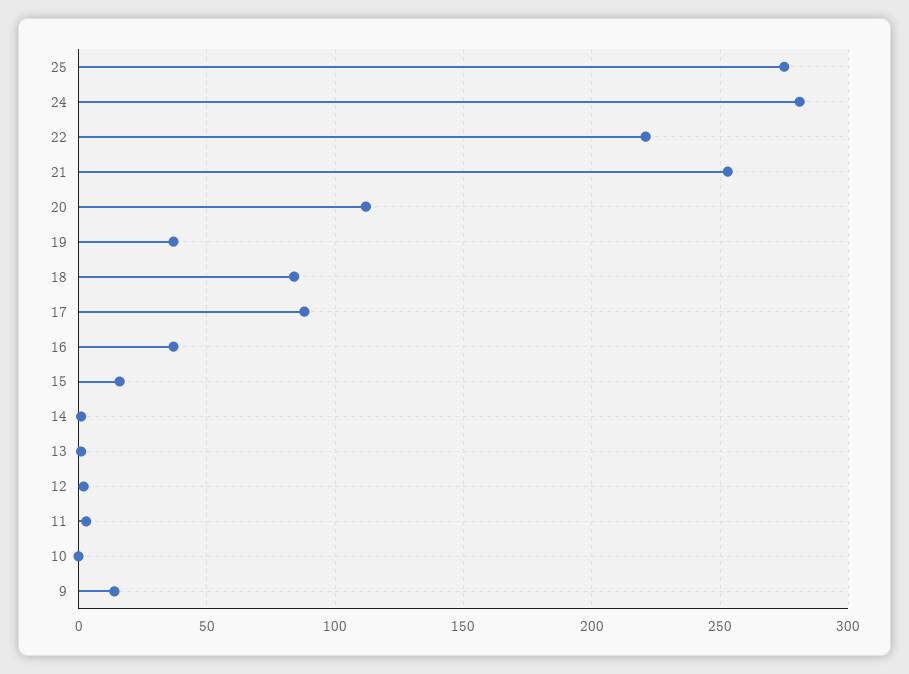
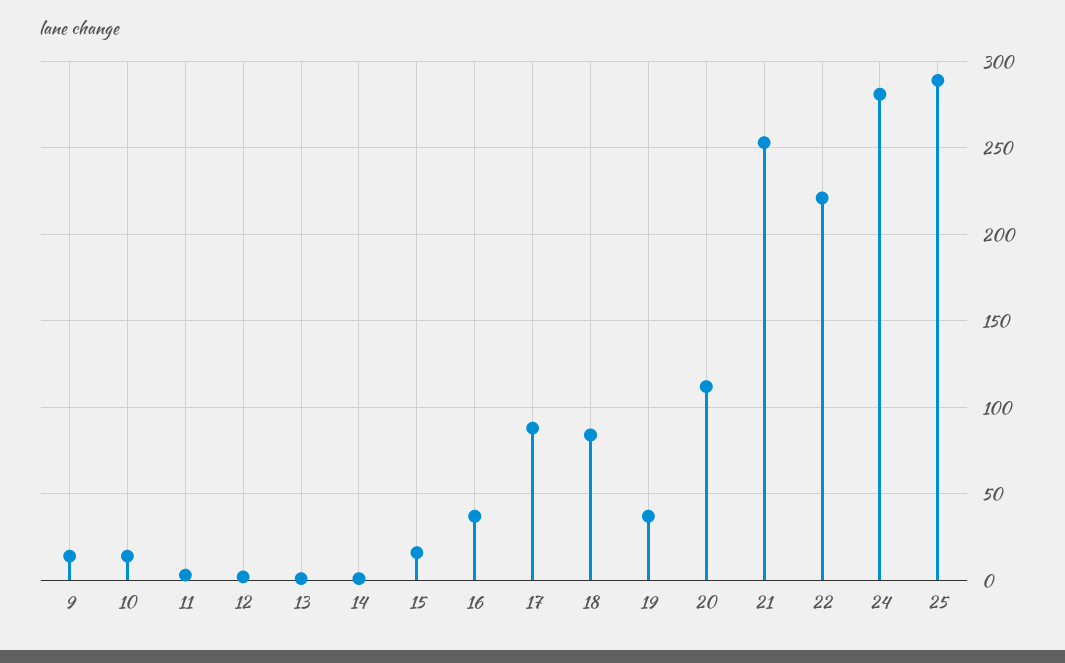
  {
-   "25": 275,
+   "25": 290,
    "24": 280,
    "22": 220,
    "21": 255,
    "20": 110,
    "19": 35,
    "18": 85,
    "17": 90,
    "16": 35,
    "15": 15,
    "14": 0,
    "13": 0,
    "12": 0,
    "11": 5,
-   "10": 0,
+   "10": 15,
    "9": 15
  }

